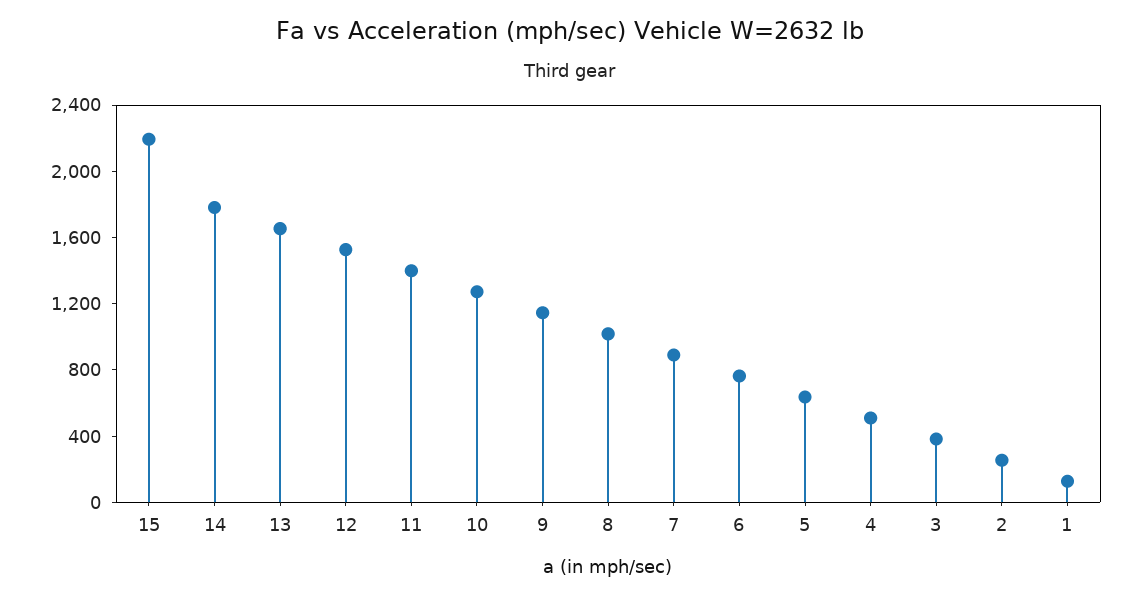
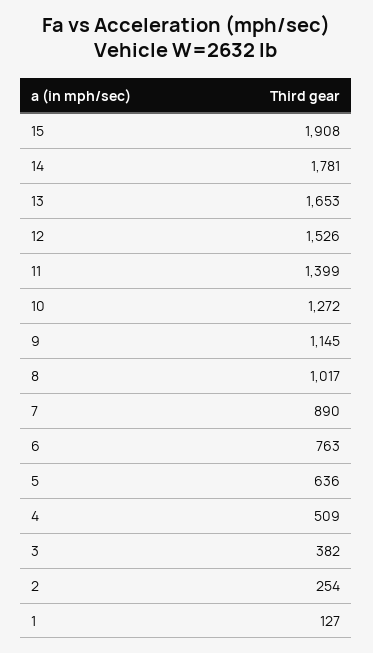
  {
-   "15": 2200,
+   "15": 1908,
    "14": 1781,
    "13": 1653,
    "12": 1526,
    "11": 1399,
    "10": 1272,
    "9": 1145,
    "8": 1017,
    "7": 890,
    "6": 763,
    "5": 636,
    "4": 509,
    "3": 382,
    "2": 254,
    "1": 127
  }

